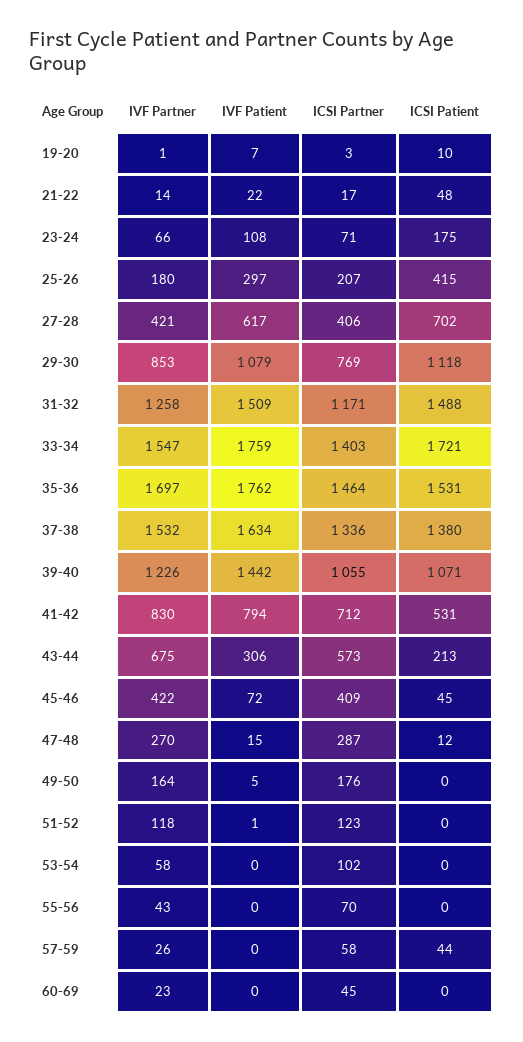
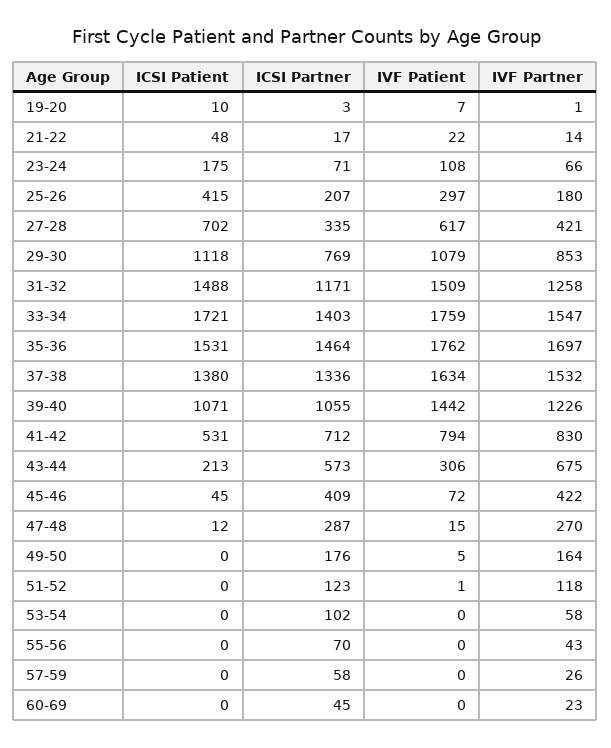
  {
    "IVF Partner": {
      "19-20": 1,
      "21-22": 14,
      "23-24": 66,
      "25-26": 180,
      "27-28": 421,
      "29-30": 853,
      "31-32": 1258,
      "33-34": 1547,
      "35-36": 1697,
      "37-38": 1532,
      "39-40": 1226,
      "41-42": 830,
      "43-44": 675,
      "45-46": 422,
      "47-48": 270,
      "49-50": 164,
      "51-52": 118,
      "53-54": 58,
      "55-56": 43,
      "57-59": 26,
      "60-69": 23
    },
    "IVF Patient": {
      "19-20": 7,
      "21-22": 22,
      "23-24": 108,
      "25-26": 297,
      "27-28": 617,
      "29-30": 1079,
      "31-32": 1509,
      "33-34": 1759,
      "35-36": 1762,
      "37-38": 1634,
      "39-40": 1442,
      "41-42": 794,
      "43-44": 306,
      "45-46": 72,
      "47-48": 15,
      "49-50": 5,
      "51-52": 1,
      "53-54": 0,
      "55-56": 0,
      "57-59": 0,
      "60-69": 0
    },
    "ICSI Partner": {
      "19-20": 3,
      "21-22": 17,
      "23-24": 71,
      "25-26": 207,
-     "27-28": 406,
+     "27-28": 335,
      "29-30": 769,
      "31-32": 1171,
      "33-34": 1403,
      "35-36": 1464,
      "37-38": 1336,
      "39-40": 1055,
      "41-42": 712,
      "43-44": 573,
      "45-46": 409,
      "47-48": 287,
      "49-50": 176,
      "51-52": 123,
      "53-54": 102,
      "55-56": 70,
      "57-59": 58,
      "60-69": 45
    },
    "ICSI Patient": {
      "19-20": 10,
      "21-22": 48,
      "23-24": 175,
      "25-26": 415,
      "27-28": 702,
      "29-30": 1118,
      "31-32": 1488,
      "33-34": 1721,
      "35-36": 1531,
      "37-38": 1380,
      "39-40": 1071,
      "41-42": 531,
      "43-44": 213,
      "45-46": 45,
      "47-48": 12,
      "49-50": 0,
      "51-52": 0,
      "53-54": 0,
      "55-56": 0,
-     "57-59": 44,
+     "57-59": 0,
      "60-69": 0
    }
  }

